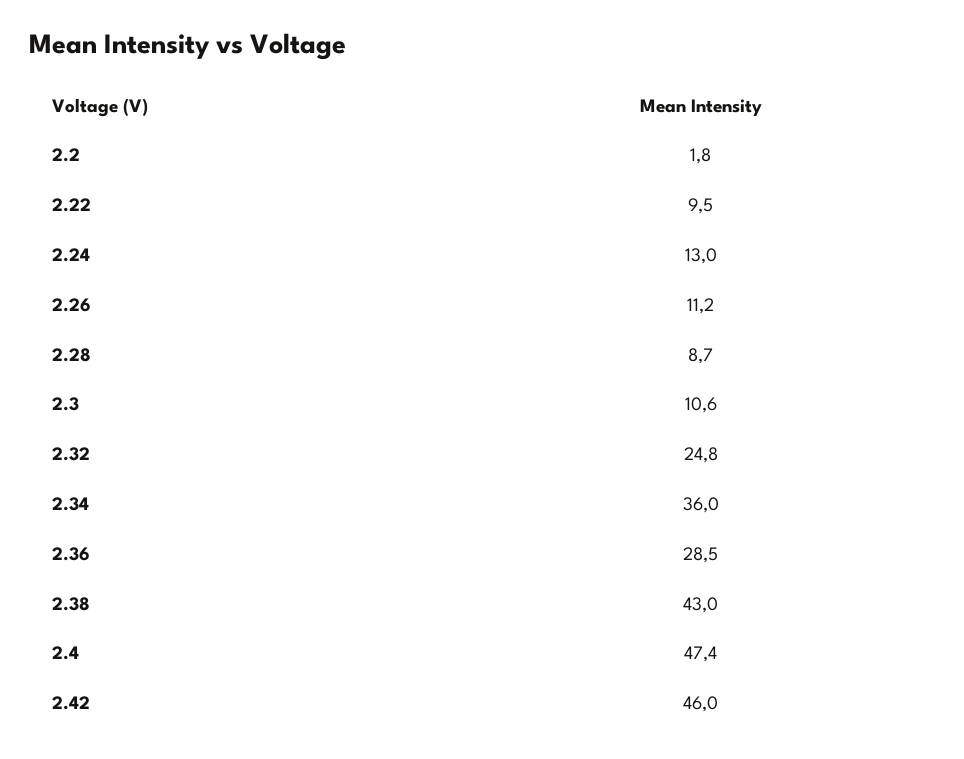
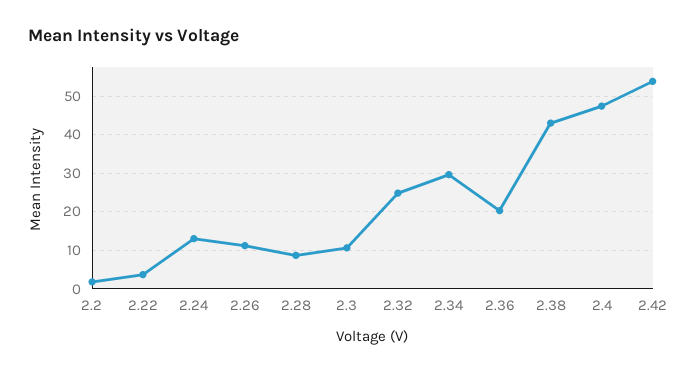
  {
    "2.2": 1.8,
-   "2.22": 9.5,
+   "2.22": 4,
    "2.24": 13,
    "2.26": 11.2,
    "2.28": 8.7,
    "2.3": 10.6,
    "2.32": 24.8,
-   "2.34": 36,
+   "2.34": 30,
-   "2.36": 28.5,
+   "2.36": 20,
    "2.38": 43,
    "2.4": 47.4,
-   "2.42": 46
+   "2.42": 54
  }

